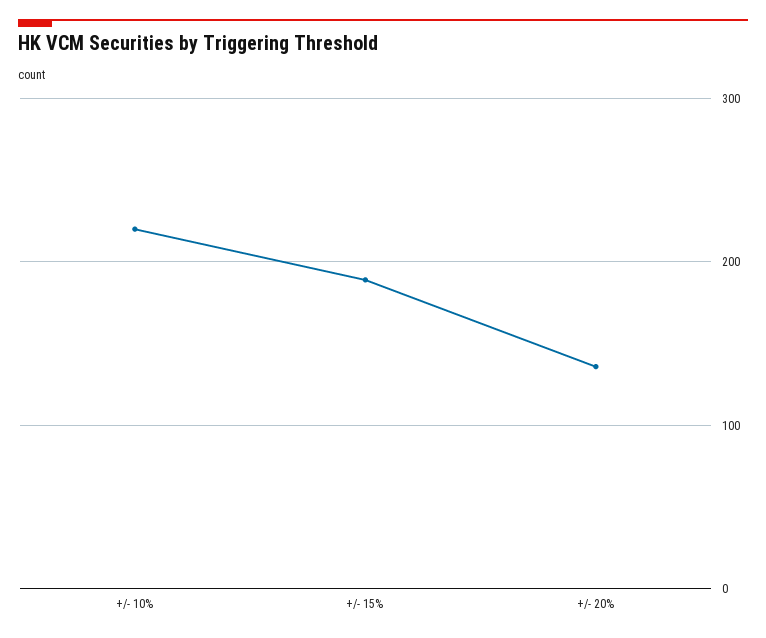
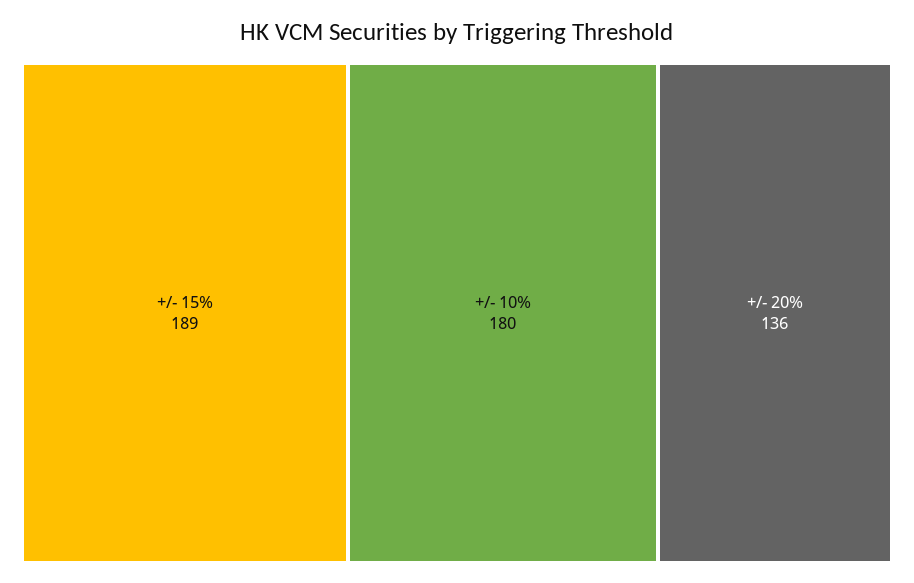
  {
-   "+/- 10%": 220,
+   "+/- 10%": 180,
    "+/- 15%": 189,
    "+/- 20%": 136
  }

